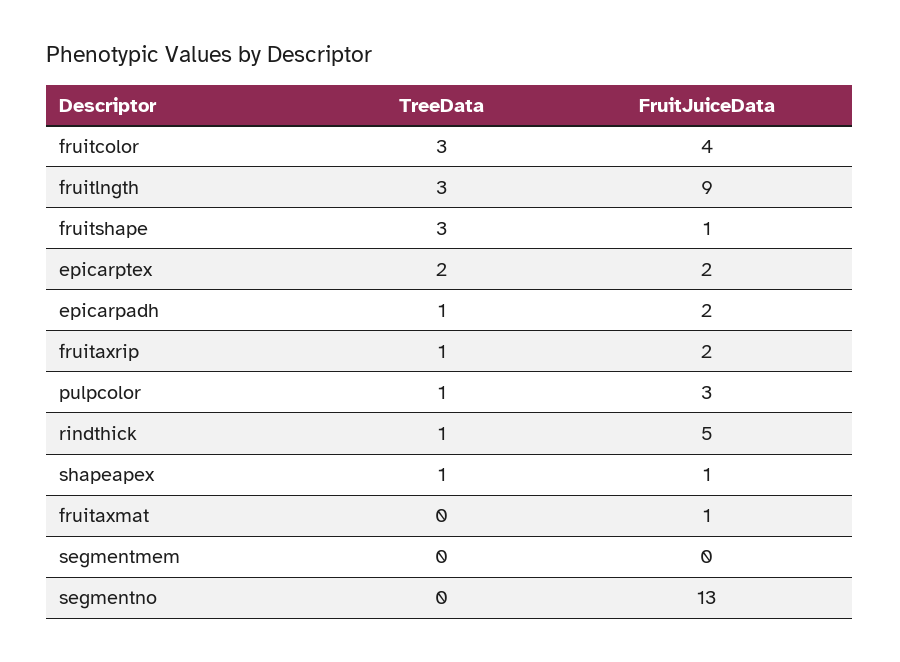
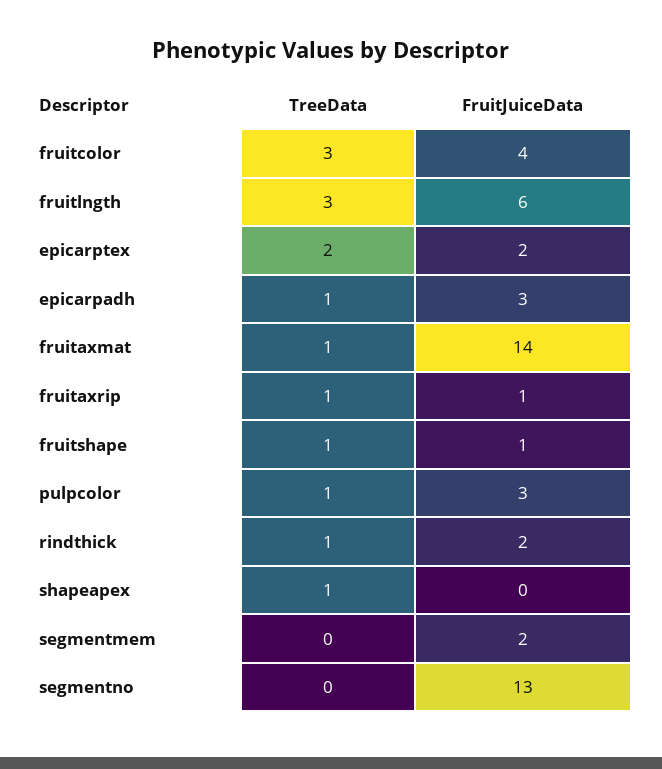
  {
    "TreeData": {
      "fruitcolor": 3,
      "fruitlngth": 3,
-     "fruitshape": 3,
+     "fruitshape": 1,
      "epicarptex": 2,
      "epicarpadh": 1,
      "fruitaxrip": 1,
      "pulpcolor": 1,
      "rindthick": 1,
      "shapeapex": 1,
-     "fruitaxmat": 0,
+     "fruitaxmat": 1,
      "segmentmem": 0,
      "segmentno": 0
    },
    "FruitJuiceData": {
      "fruitcolor": 4,
-     "fruitlngth": 9,
+     "fruitlngth": 6,
      "fruitshape": 1,
      "epicarptex": 2,
-     "epicarpadh": 2,
+     "epicarpadh": 3,
-     "fruitaxrip": 2,
+     "fruitaxrip": 1,
      "pulpcolor": 3,
-     "rindthick": 5,
+     "rindthick": 2,
-     "shapeapex": 1,
+     "shapeapex": 0,
-     "fruitaxmat": 1,
+     "fruitaxmat": 14,
-     "segmentmem": 0,
+     "segmentmem": 2,
      "segmentno": 13
    }
  }

